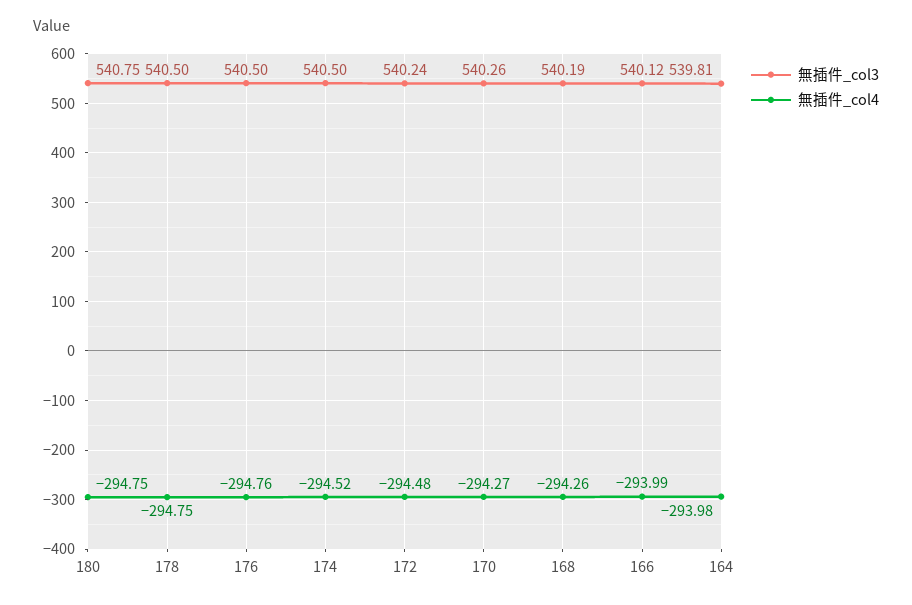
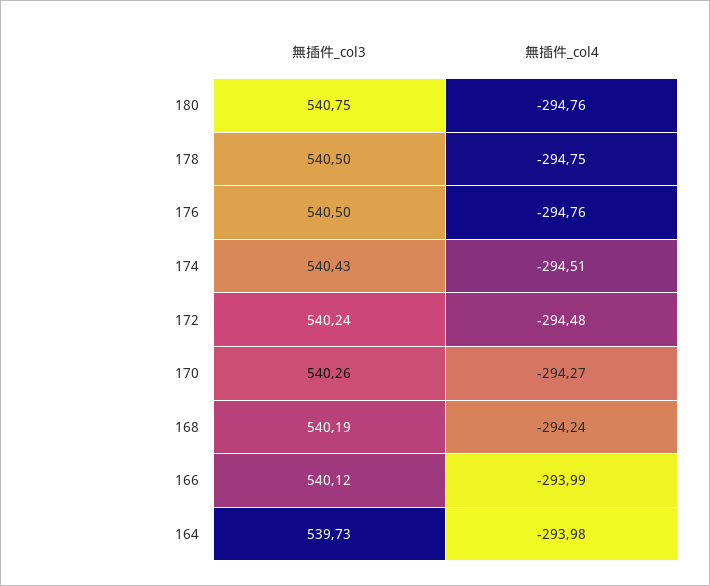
  {
    "無插件_col3": {
      "180": 540.75,
      "178": 540.5,
      "176": 540.5,
-     "174": 540.5,
+     "174": 540.43,
      "172": 540.24,
      "170": 540.26,
      "168": 540.19,
      "166": 540.12,
-     "164": 539.81
+     "164": 539.73
    },
    "無插件_col4": {
-     "180": -294.75,
+     "180": -294.76,
      "178": -294.75,
      "176": -294.76,
-     "174": -294.52,
+     "174": -294.51,
      "172": -294.48,
      "170": -294.27,
-     "168": -294.26,
+     "168": -294.24,
      "166": -293.99,
      "164": -293.98
    }
  }

